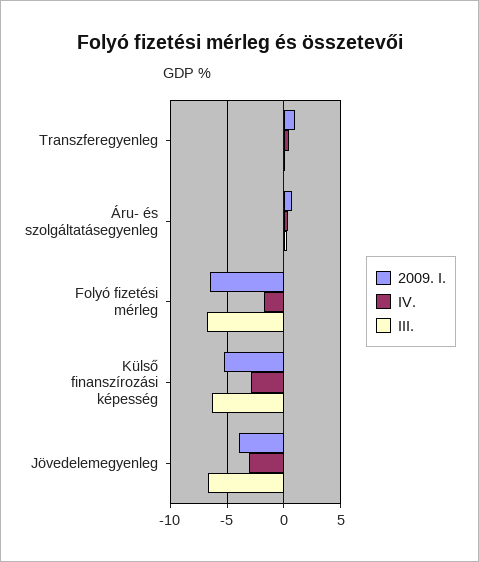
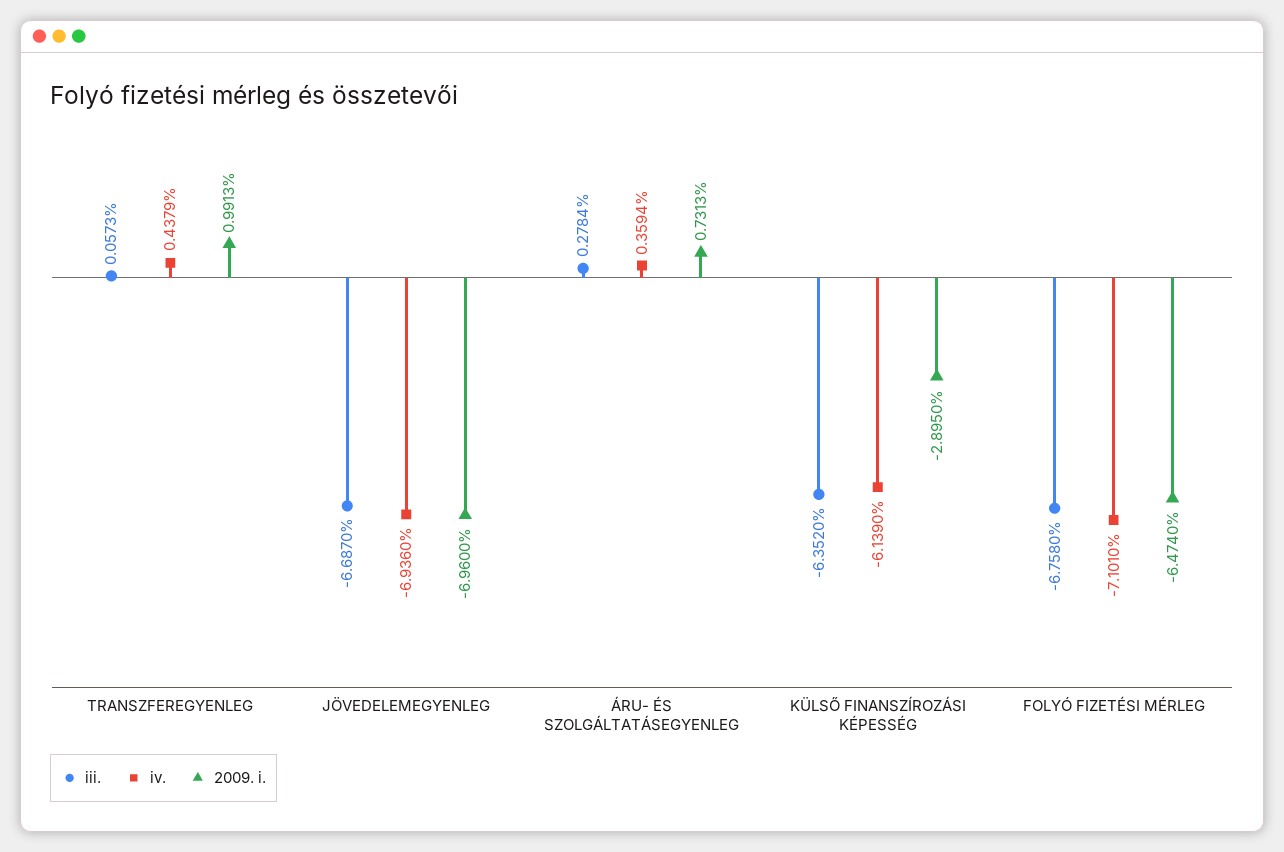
  {
    "2009. I.": {
      "Transzferegyenleg": 0.9913,
      "Áru- és szolgáltatásegyenleg": 0.7313,
      "Folyó fizetési mérleg": -6.474,
-     "Külső finanszírozási képesség": -5,
+     "Külső finanszírozási képesség": -2.895,
-     "Jövedelemegyenleg": -4
+     "Jövedelemegyenleg": -6.96
    },
    "IV.": {
      "Transzferegyenleg": 0.4379,
      "Áru- és szolgáltatásegyenleg": 0.3594,
-     "Folyó fizetési mérleg": -2,
+     "Folyó fizetési mérleg": -7.101,
-     "Külső finanszírozási képesség": -3,
+     "Külső finanszírozási képesség": -6.139,
-     "Jövedelemegyenleg": -3
+     "Jövedelemegyenleg": -6.936
    },
    "III.": {
      "Transzferegyenleg": 0.0573,
      "Áru- és szolgáltatásegyenleg": 0.2784,
      "Folyó fizetési mérleg": -6.758,
      "Külső finanszírozási képesség": -6.352,
      "Jövedelemegyenleg": -6.687
    }
  }

